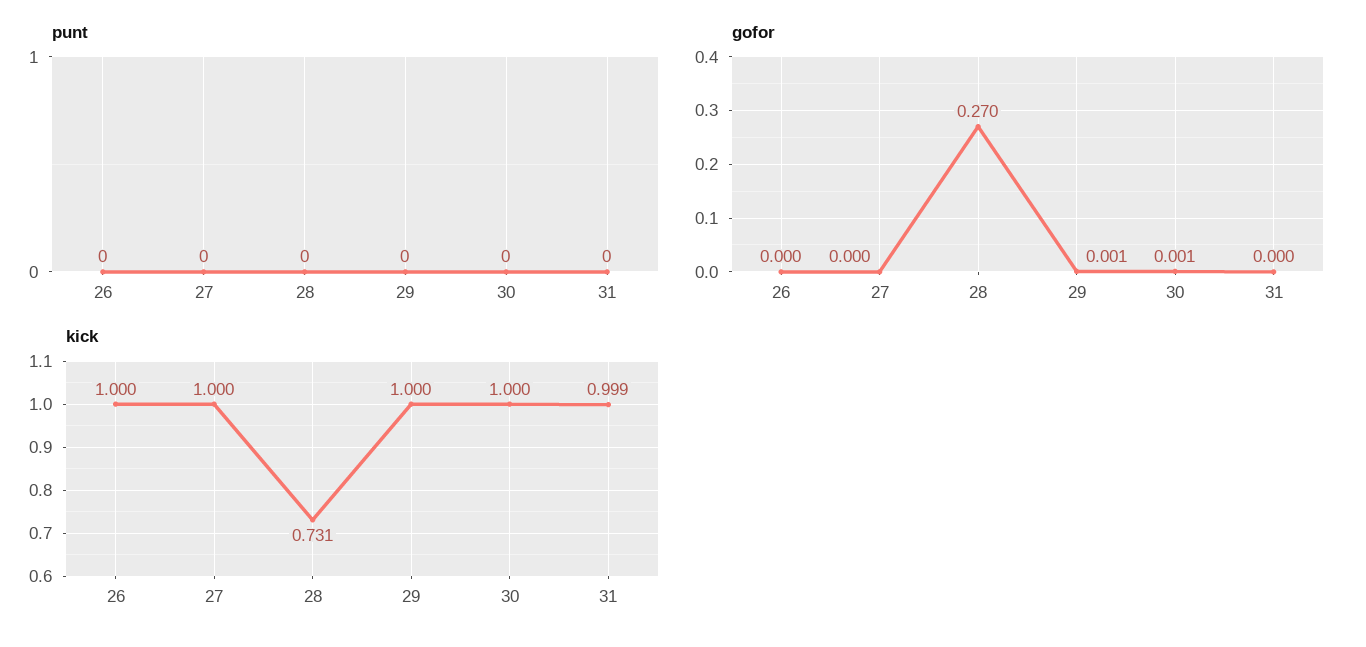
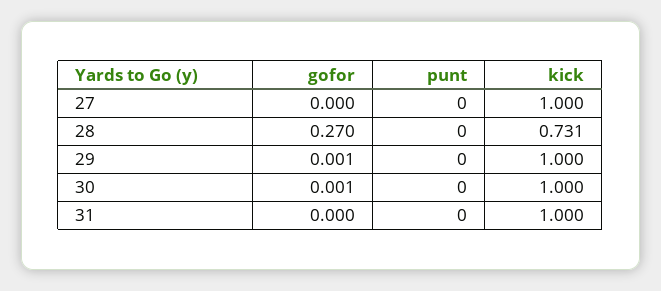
  {
    "punt": {
-     "26": 0,
      "27": 0,
      "28": 0,
      "29": 0,
      "30": 0,
      "31": 0
    },
    "gofor": {
-     "26": 0,
      "27": 0,
      "28": 0.27,
      "29": 0.001,
      "30": 0.001,
      "31": 0
    },
    "kick": {
-     "26": 1,
      "27": 1,
      "28": 0.731,
      "29": 1,
      "30": 1,
-     "31": 0.999
+     "31": 1
    }
  }

